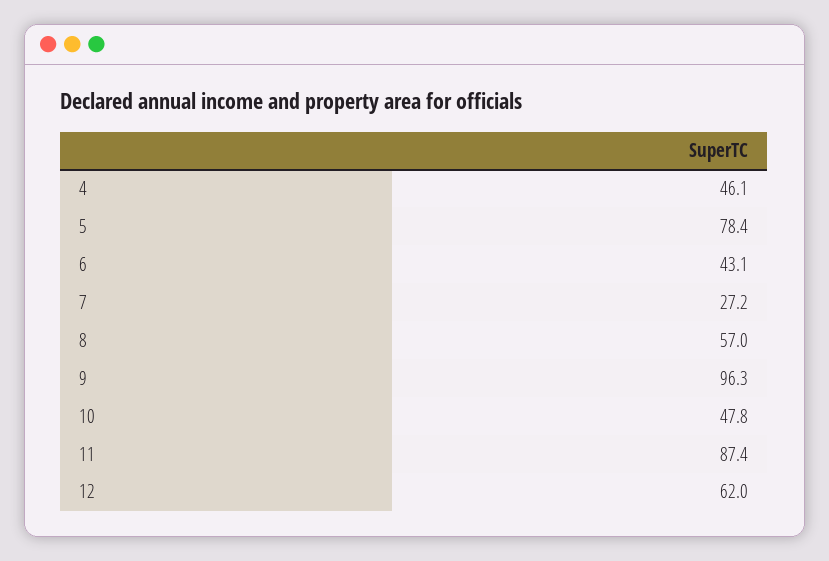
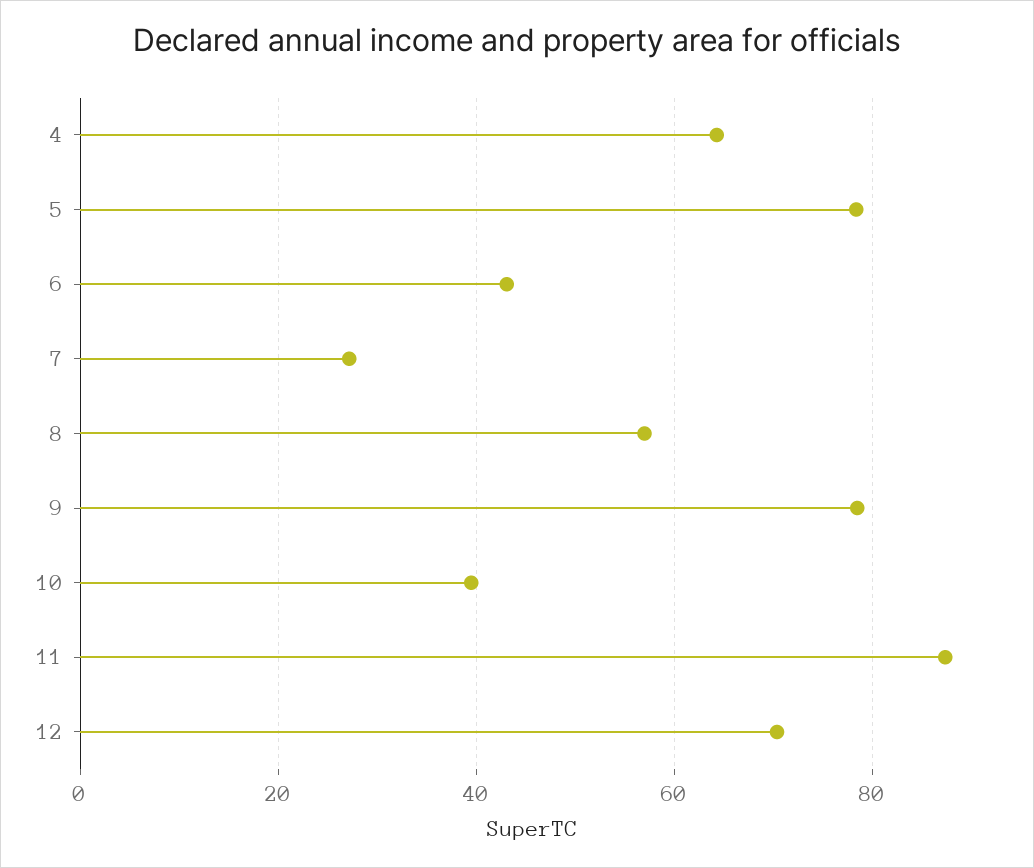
  {
-   "4": 46.1,
+   "4": 64,
    "5": 78.4,
    "6": 43.1,
    "7": 27.2,
    "8": 57,
-   "9": 96.3,
+   "9": 78,
-   "10": 47.8,
+   "10": 40,
    "11": 87.4,
-   "12": 62
+   "12": 70
  }

